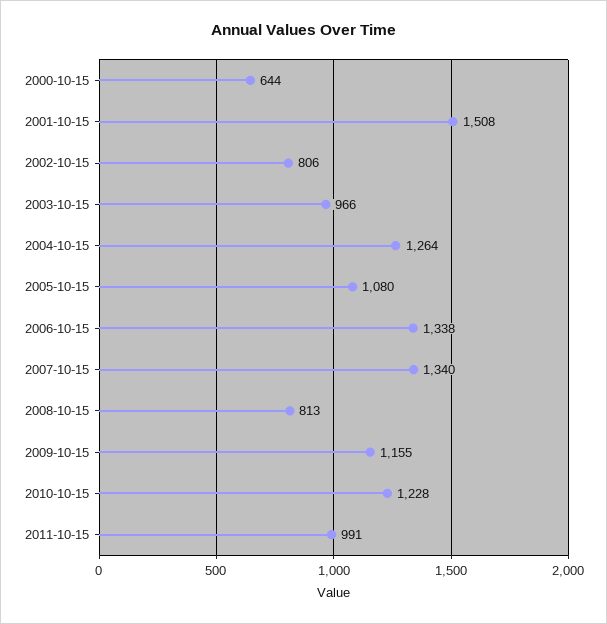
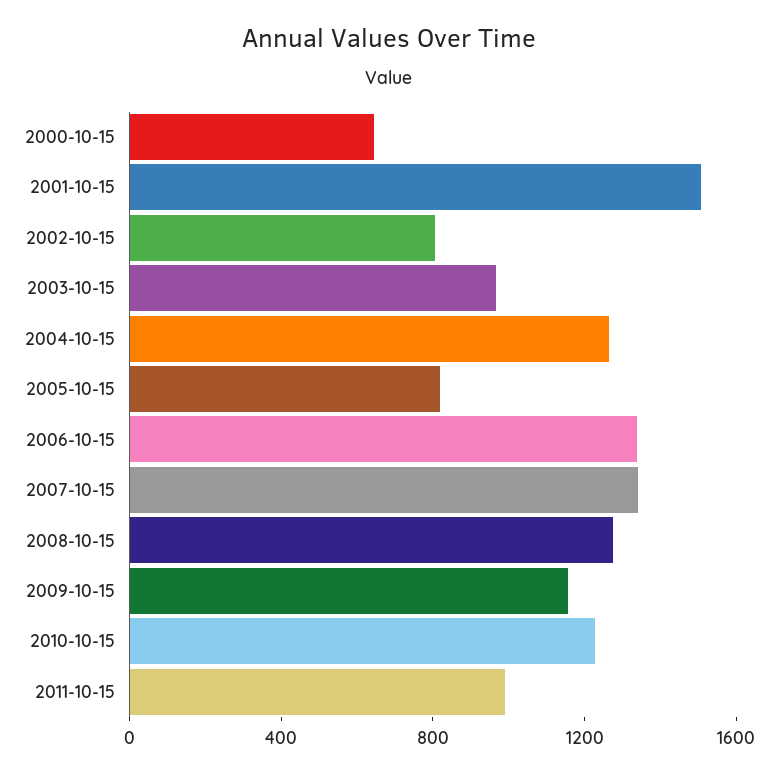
  {
    "2000-10-15": 644,
    "2001-10-15": 1508,
    "2002-10-15": 806,
    "2003-10-15": 966,
    "2004-10-15": 1264,
-   "2005-10-15": 1080,
+   "2005-10-15": 800,
    "2006-10-15": 1338,
    "2007-10-15": 1340,
-   "2008-10-15": 813,
+   "2008-10-15": 1300,
    "2009-10-15": 1155,
    "2010-10-15": 1228,
    "2011-10-15": 991
  }

